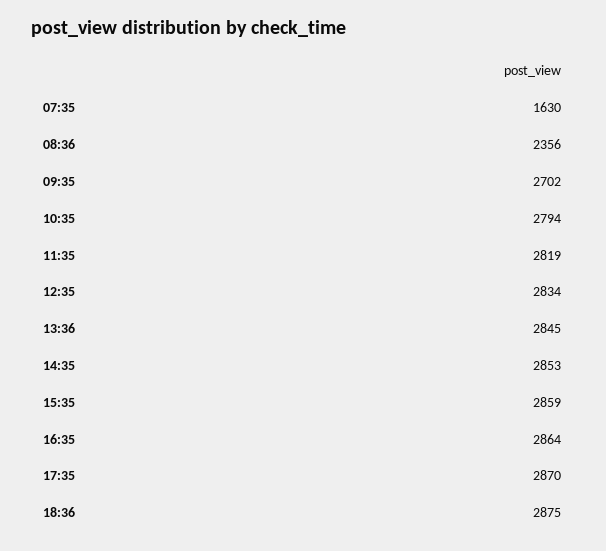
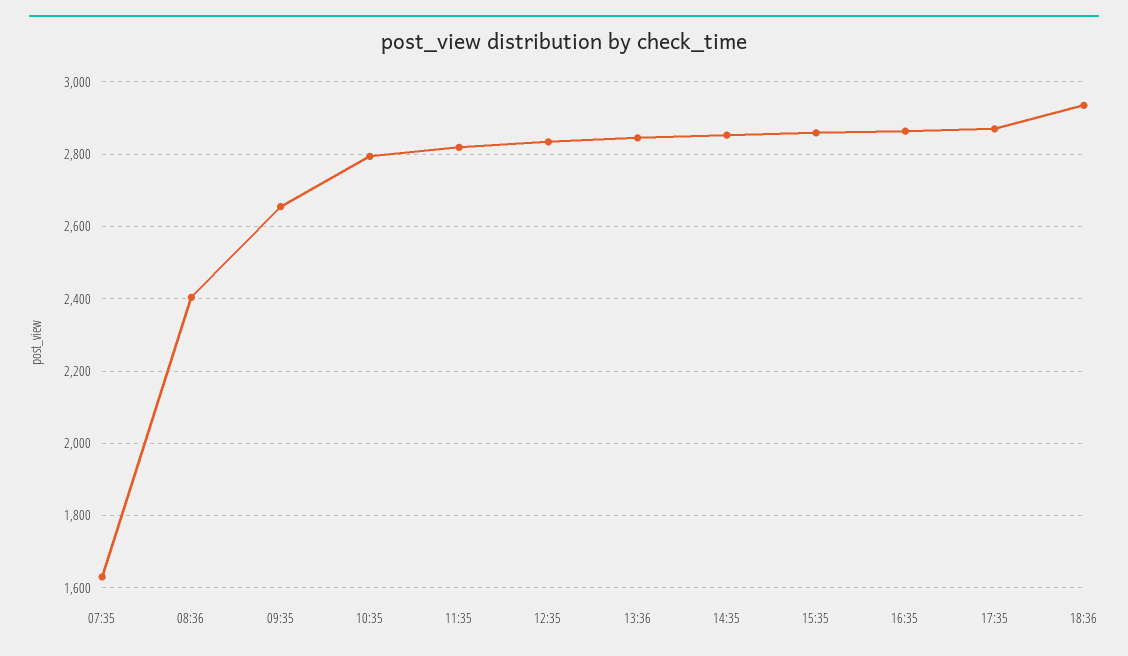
  {
    "07:35": 1630,
-   "08:36": 2356,
+   "08:36": 2400,
-   "09:35": 2702,
+   "09:35": 2660,
    "10:35": 2794,
    "11:35": 2819,
    "12:35": 2834,
    "13:36": 2845,
    "14:35": 2853,
    "15:35": 2859,
    "16:35": 2864,
    "17:35": 2870,
-   "18:36": 2875
+   "18:36": 2940
  }

